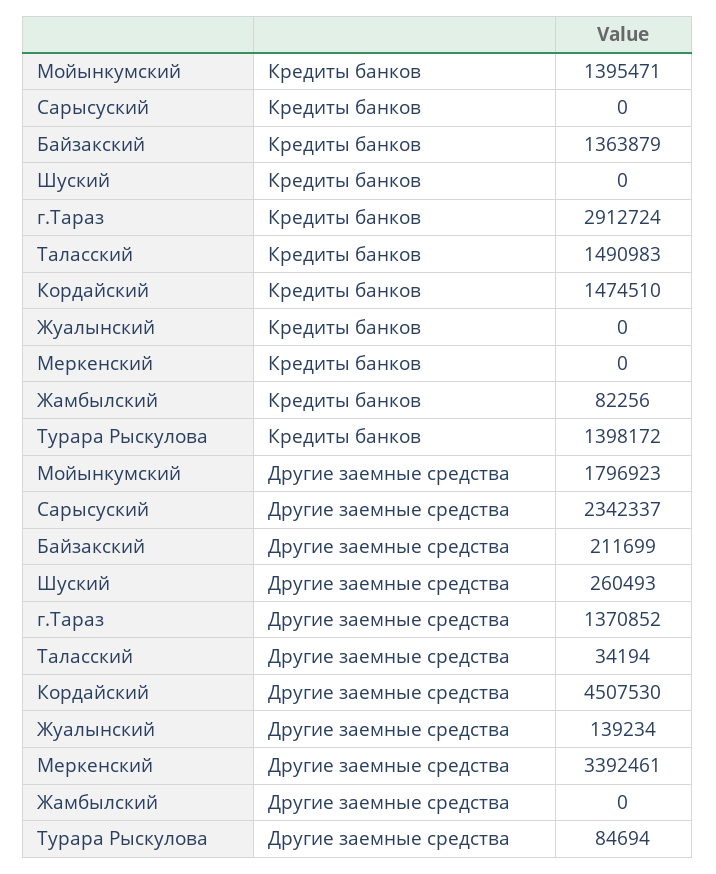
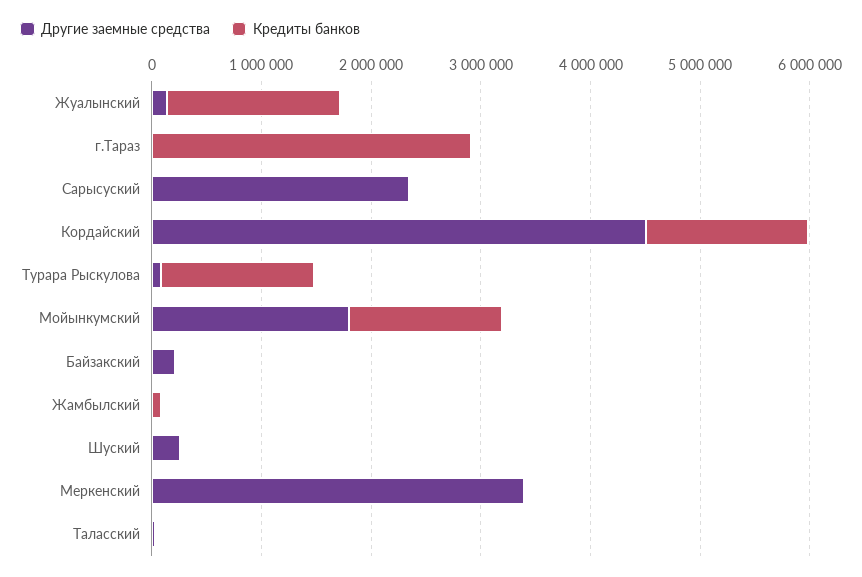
  {
    "Кредиты банков": {
      "Мойынкумский": 1395471,
      "Сарысуский": 0,
-     "Байзакский": 1363879,
+     "Байзакский": 0,
      "Шуский": 0,
      "г.Тараз": 2912724,
-     "Таласский": 1490983,
+     "Таласский": 0,
      "Кордайский": 1474510,
-     "Жуалынский": 0,
+     "Жуалынский": 1600000,
      "Меркенский": 0,
      "Жамбылский": 82256,
      "Турара Рыскулова": 1398172
    },
    "Другие заемные средства": {
      "Мойынкумский": 1796923,
      "Сарысуский": 2342337,
      "Байзакский": 211699,
      "Шуский": 260493,
-     "г.Тараз": 1370852,
+     "г.Тараз": 0,
      "Таласский": 34194,
      "Кордайский": 4507530,
      "Жуалынский": 139234,
      "Меркенский": 3392461,
      "Жамбылский": 0,
      "Турара Рыскулова": 84694
    }
  }

